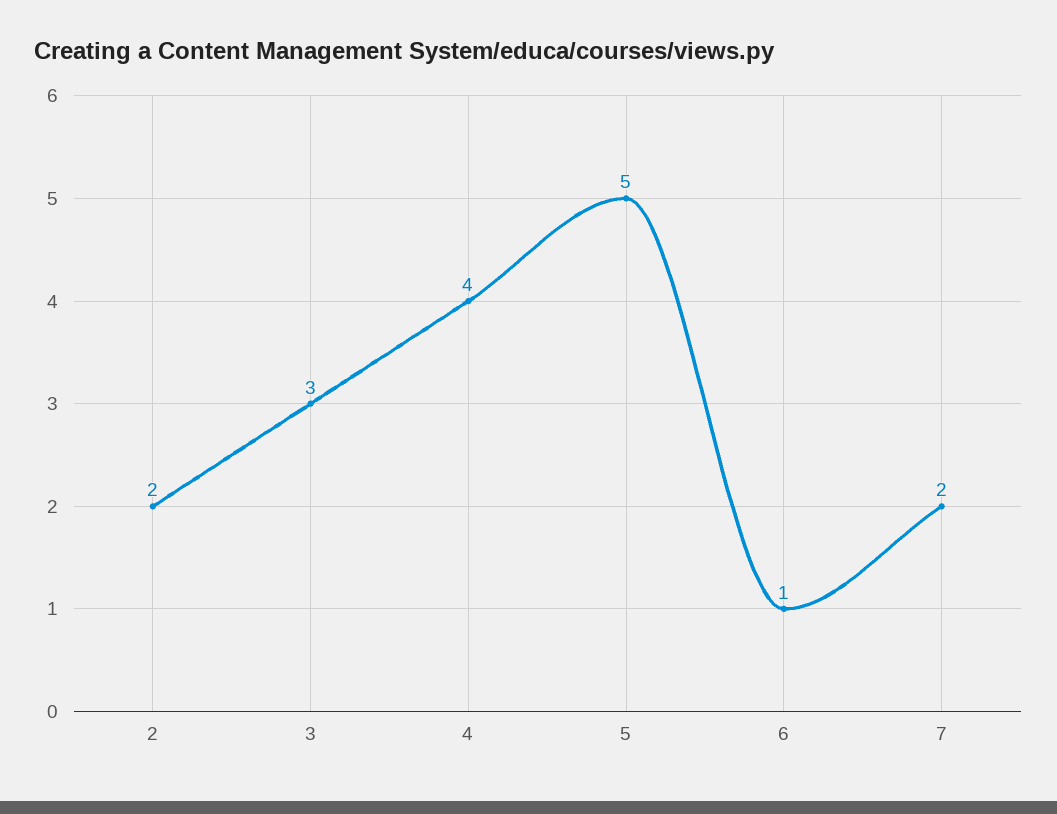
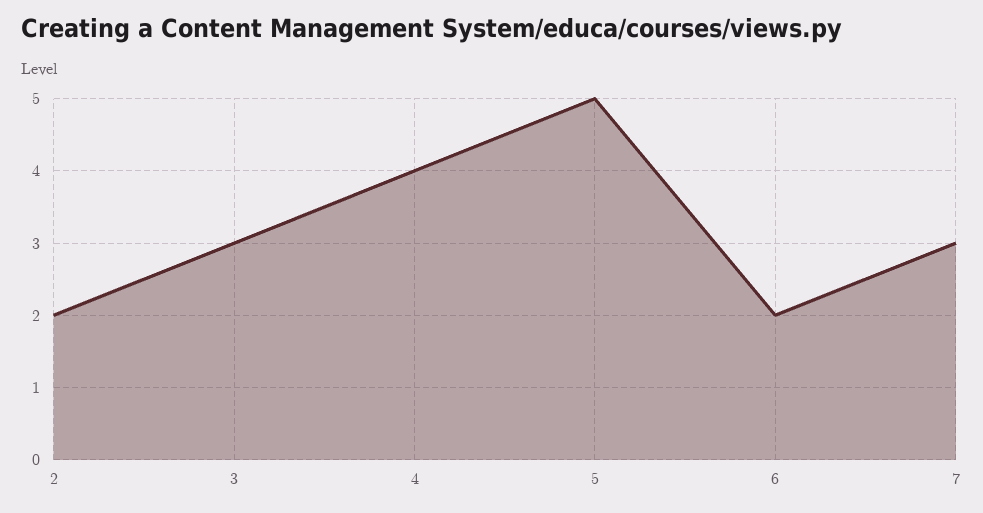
  {
    "2": 2,
    "3": 3,
    "4": 4,
    "5": 5,
-   "6": 1,
+   "6": 2,
-   "7": 2
+   "7": 3
  }

